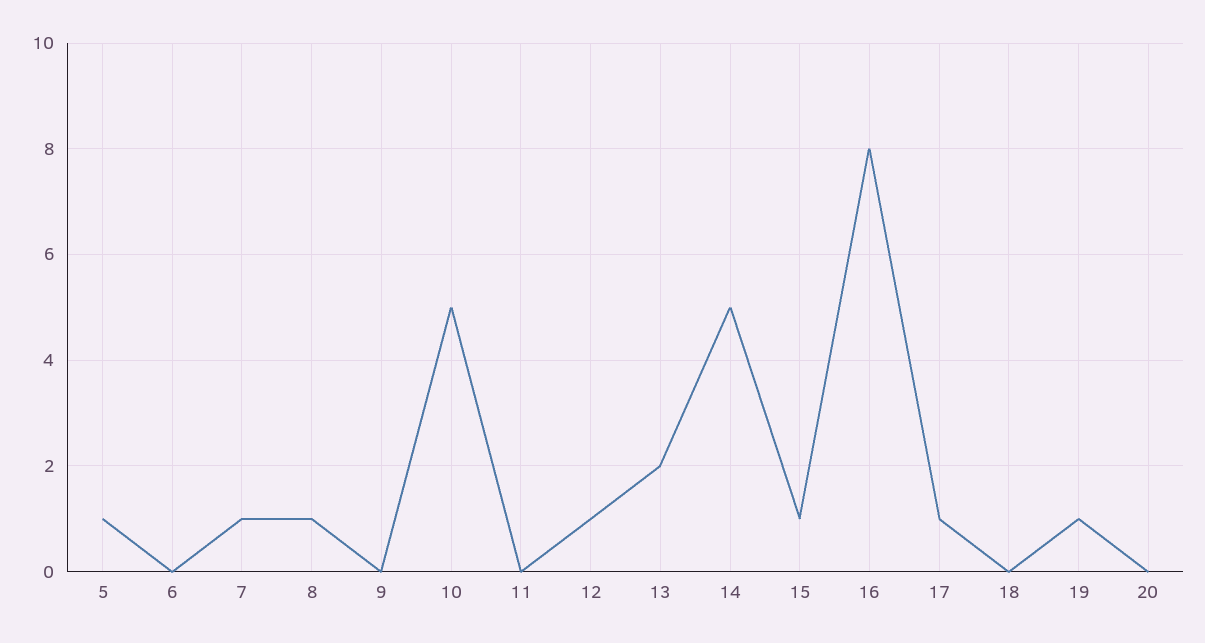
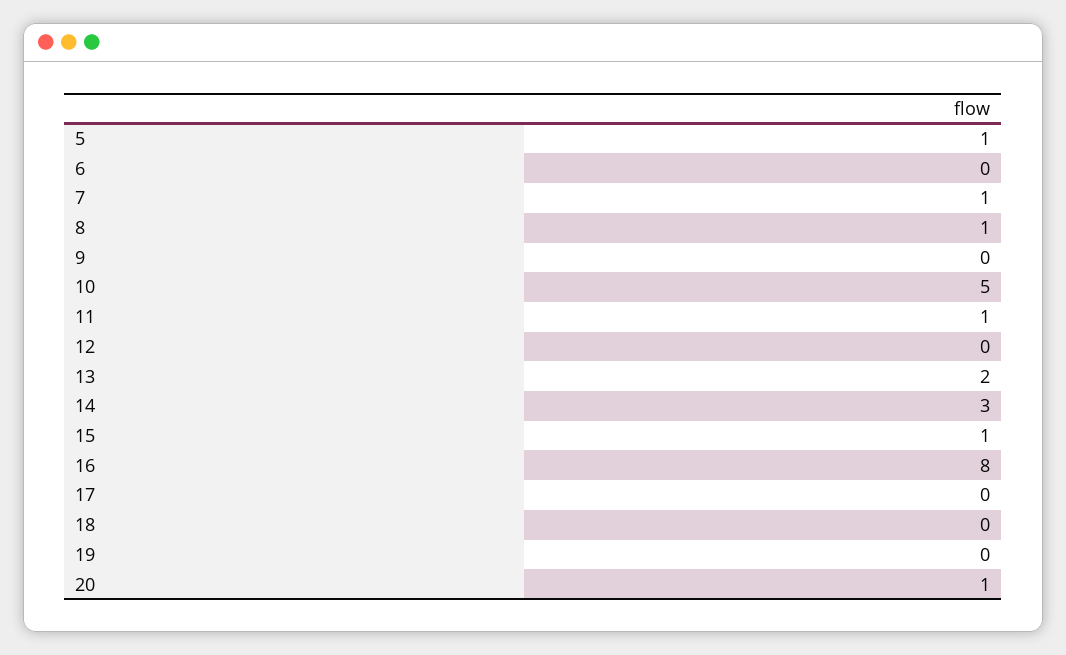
  {
    "5": 1,
    "6": 0,
    "7": 1,
    "8": 1,
    "9": 0,
    "10": 5,
-   "11": 0,
+   "11": 1,
-   "12": 1,
+   "12": 0,
    "13": 2,
-   "14": 5,
+   "14": 3,
    "15": 1,
    "16": 8,
-   "17": 1,
+   "17": 0,
    "18": 0,
-   "19": 1,
+   "19": 0,
-   "20": 0
+   "20": 1
  }

